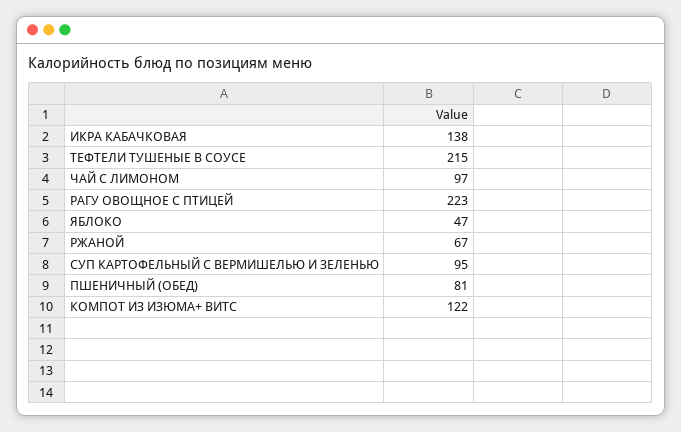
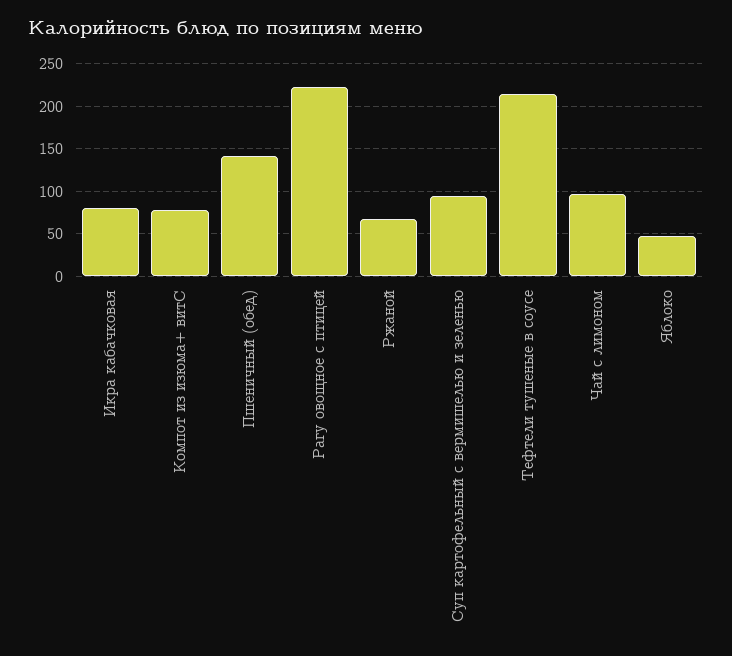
  {
-   "ИКРА КАБАЧКОВАЯ": 138,
+   "ИКРА КАБАЧКОВАЯ": 80,
    "ТЕФТЕЛИ ТУШЕНЫЕ В СОУСЕ": 215,
    "ЧАЙ С ЛИМОНОМ": 97,
    "РАГУ ОВОЩНОЕ С ПТИЦЕЙ": 223,
    "ЯБЛОКО": 47,
    "РЖАНОЙ": 67,
    "СУП КАРТОФЕЛЬНЫЙ С ВЕРМИШЕЛЬЮ И ЗЕЛЕНЬЮ": 95,
-   "ПШЕНИЧНЫЙ (ОБЕД)": 81,
+   "ПШЕНИЧНЫЙ (ОБЕД)": 140,
-   "КОМПОТ ИЗ ИЗЮМА+ ВИТС": 122
+   "КОМПОТ ИЗ ИЗЮМА+ ВИТС": 80
  }

